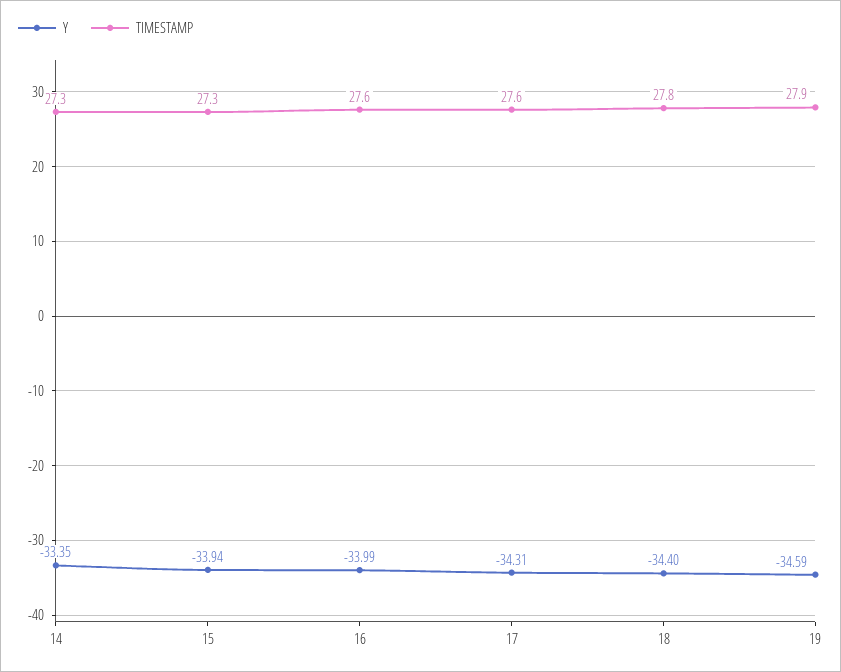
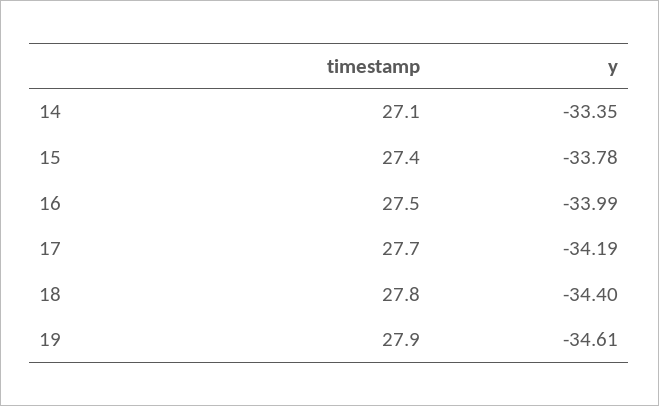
  {
    "Y": {
      "14": -33.35,
-     "15": -33.94,
+     "15": -33.78,
      "16": -33.99,
-     "17": -34.31,
+     "17": -34.19,
      "18": -34.4,
-     "19": -34.59
+     "19": -34.61
    },
    "TIMESTAMP": {
-     "14": 27.3,
+     "14": 27.1,
-     "15": 27.3,
+     "15": 27.4,
-     "16": 27.6,
+     "16": 27.5,
-     "17": 27.6,
+     "17": 27.7,
      "18": 27.8,
      "19": 27.9
    }
  }

